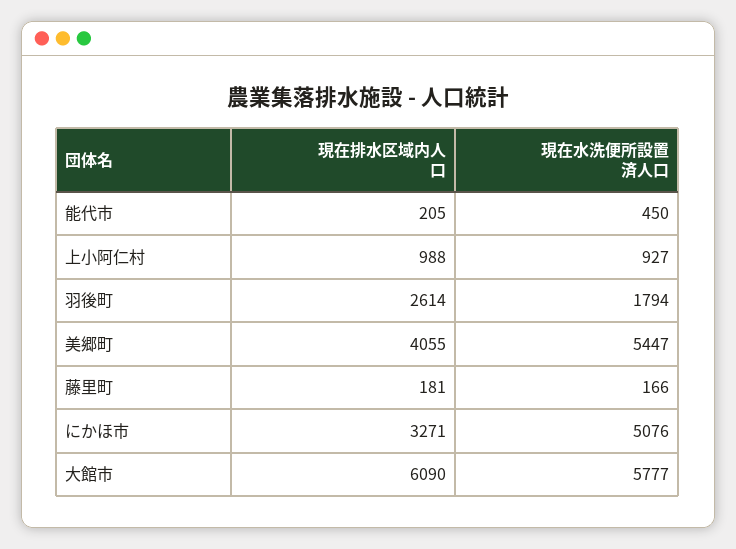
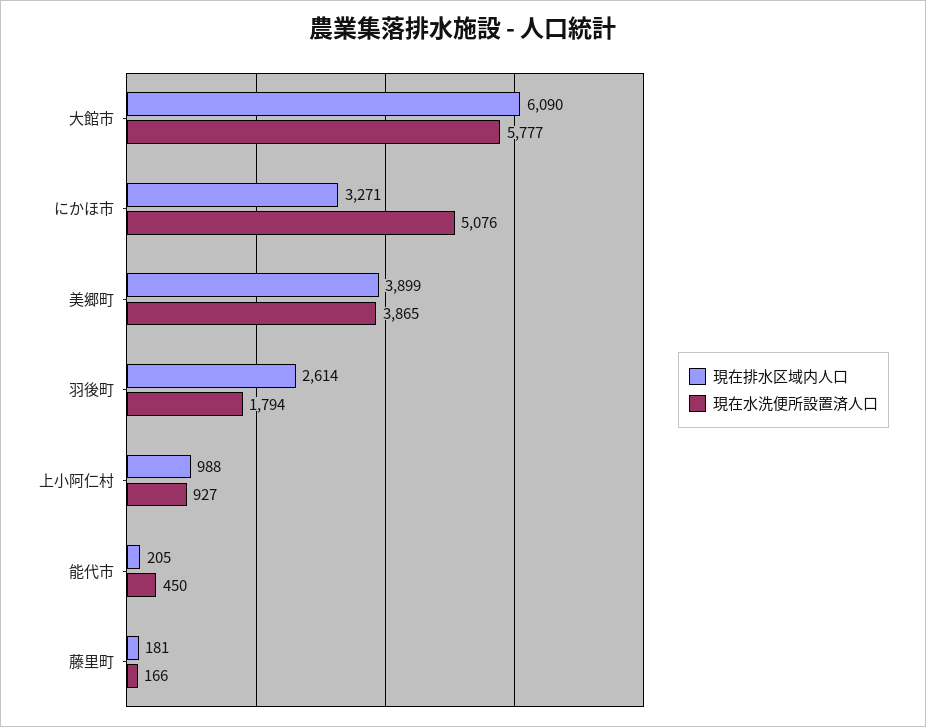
  {
    "現在排水区域内人口": {
      "能代市": 205,
      "上小阿仁村": 988,
      "羽後町": 2614,
-     "美郷町": 4055,
+     "美郷町": 3899,
      "藤里町": 181,
      "にかほ市": 3271,
      "大館市": 6090
    },
    "現在水洗便所設置済人口": {
      "能代市": 450,
      "上小阿仁村": 927,
      "羽後町": 1794,
-     "美郷町": 5447,
+     "美郷町": 3865,
      "藤里町": 166,
      "にかほ市": 5076,
      "大館市": 5777
    }
  }

